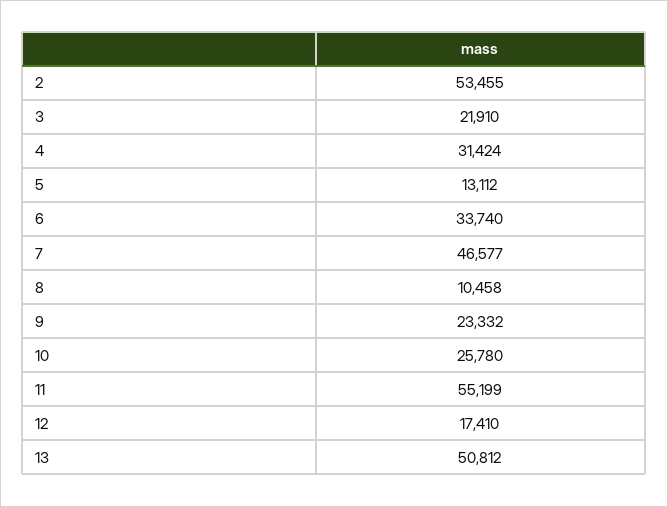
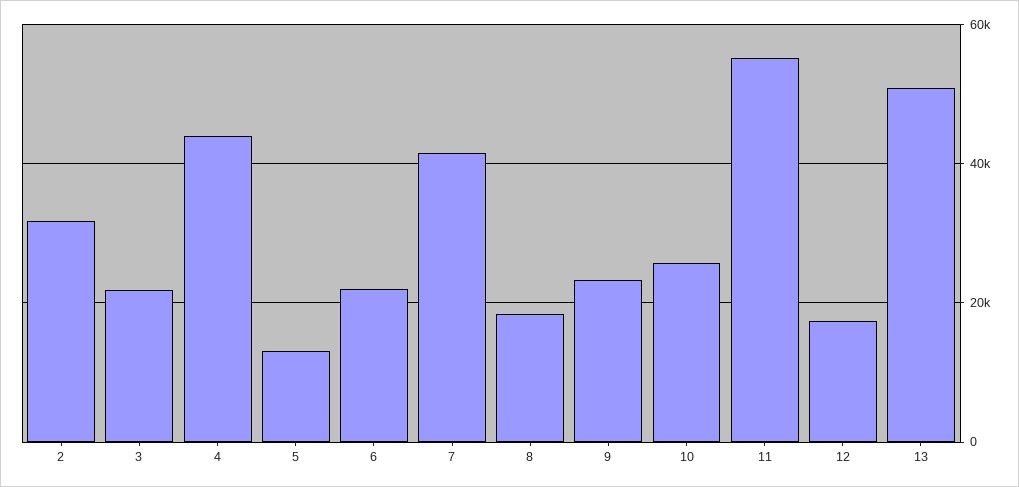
  {
-   "2": 53455,
+   "2": 32000,
    "3": 21910,
-   "4": 31424,
+   "4": 44000,
    "5": 13112,
-   "6": 33740,
+   "6": 22000,
-   "7": 46577,
+   "7": 42000,
-   "8": 10458,
+   "8": 18000,
    "9": 23332,
    "10": 25780,
    "11": 55199,
    "12": 17410,
    "13": 50812
  }

